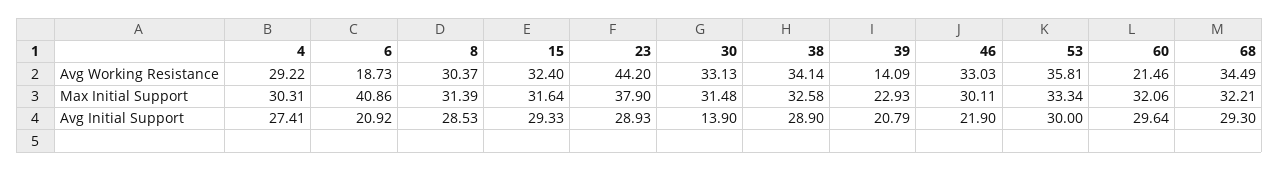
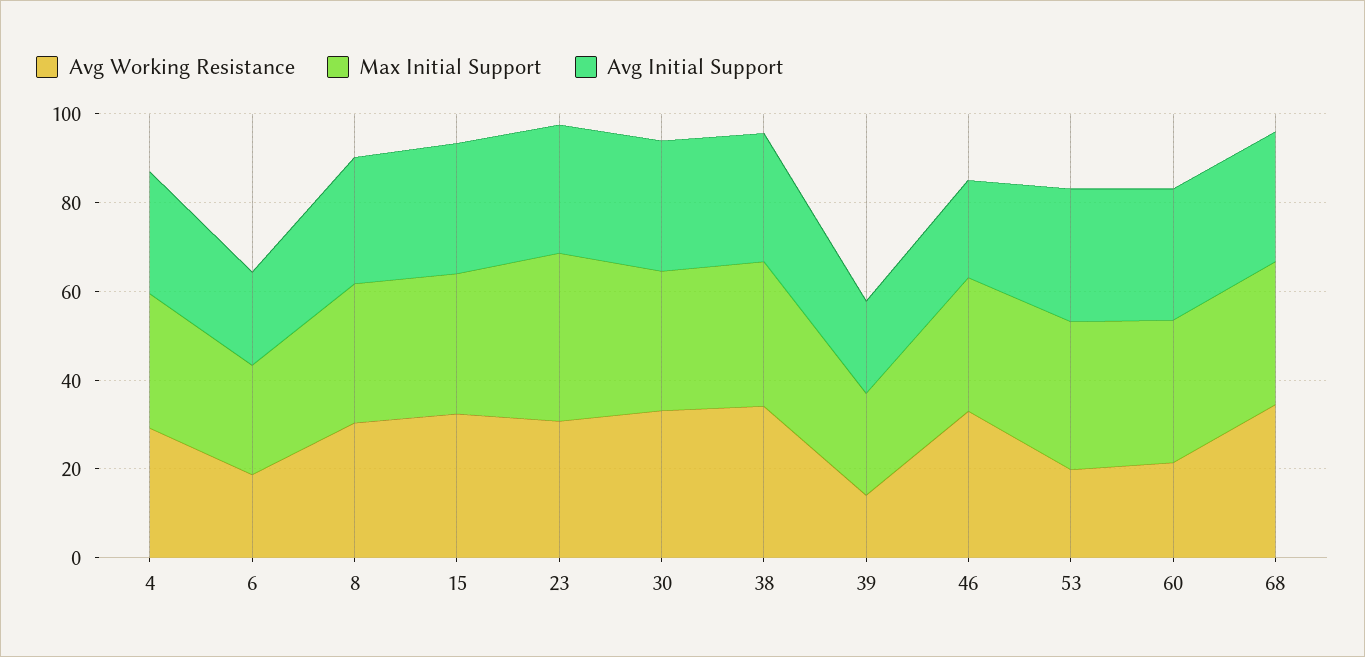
  {
    "Avg Working Resistance": {
      "4": 29.22,
      "6": 18.73,
      "8": 30.37,
      "15": 32.4,
-     "23": 44.2,
+     "23": 30,
      "30": 33.13,
      "38": 34.14,
      "39": 14.09,
      "46": 33.03,
-     "53": 35.81,
+     "53": 20,
      "60": 21.46,
      "68": 34.49
    },
    "Max Initial Support": {
      "4": 30.31,
-     "6": 40.86,
+     "6": 25,
      "8": 31.39,
      "15": 31.64,
      "23": 37.9,
      "30": 31.48,
      "38": 32.58,
      "39": 22.93,
      "46": 30.11,
      "53": 33.34,
      "60": 32.06,
      "68": 32.21
    },
    "Avg Initial Support": {
      "4": 27.41,
      "6": 20.92,
      "8": 28.53,
      "15": 29.33,
      "23": 28.93,
-     "30": 13.9,
+     "30": 30,
      "38": 28.9,
      "39": 20.79,
      "46": 21.9,
      "53": 30,
      "60": 29.64,
      "68": 29.3
    }
  }

